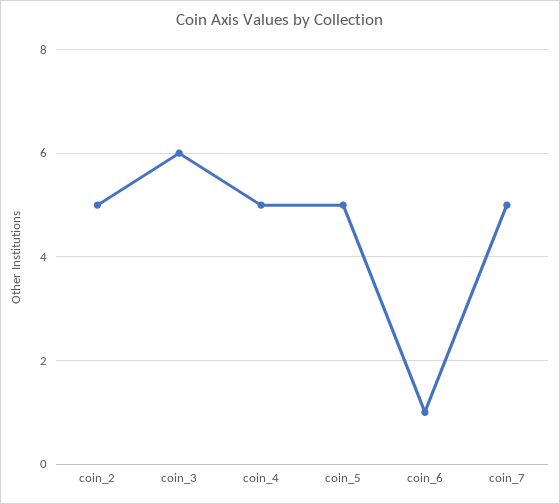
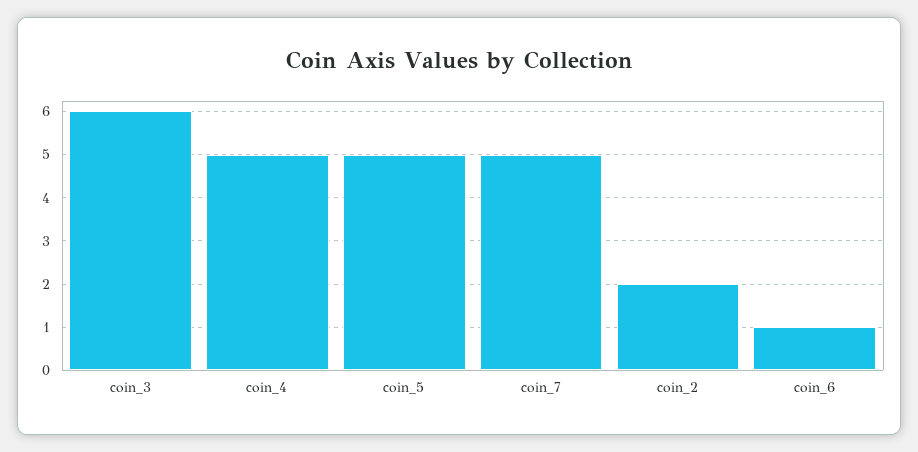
  {
-   "coin_2": 5,
+   "coin_2": 2,
    "coin_3": 6,
    "coin_4": 5,
    "coin_5": 5,
    "coin_6": 1,
    "coin_7": 5
  }

